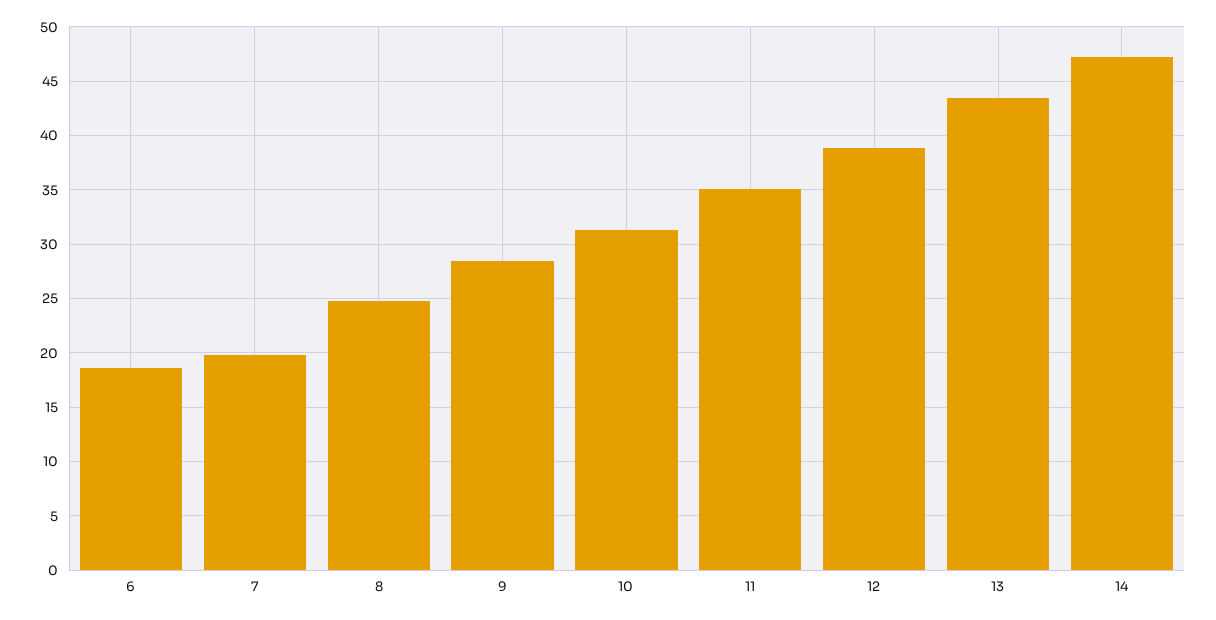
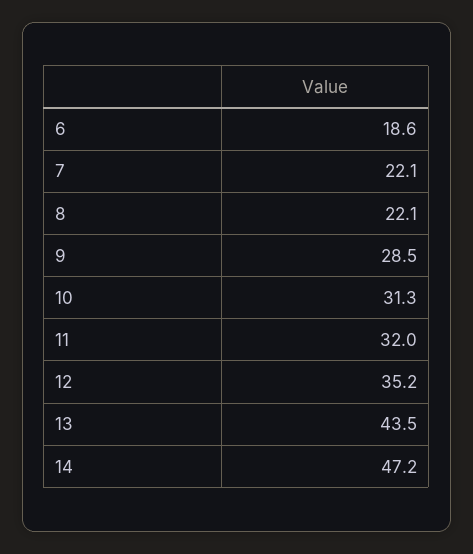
  {
    "6": 18.6,
-   "7": 20,
+   "7": 22.1,
-   "8": 25,
+   "8": 22.1,
    "9": 28.5,
    "10": 31.3,
-   "11": 35,
+   "11": 32,
-   "12": 39,
+   "12": 35.2,
    "13": 43.5,
    "14": 47.2
  }

